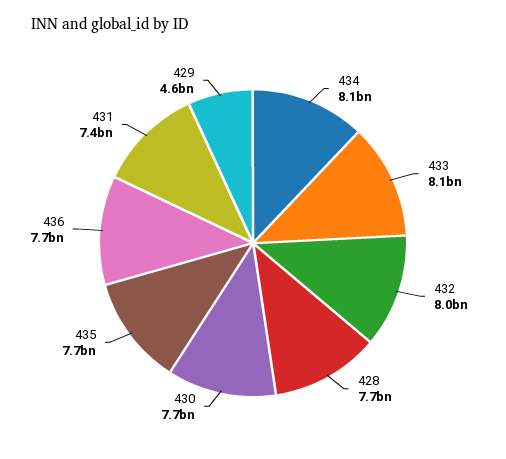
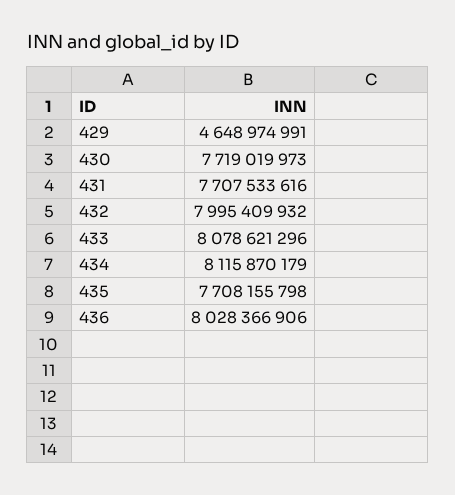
  {
    "434": 8115870179,
    "433": 8078621296,
    "432": 7995409932,
-   "428": 7700000000,
    "430": 7719019973,
    "435": 7708155798,
-   "436": 7700000000,
+   "436": 8028366906,
-   "431": 7400000000,
+   "431": 7707533616,
    "429": 4648974991
  }

